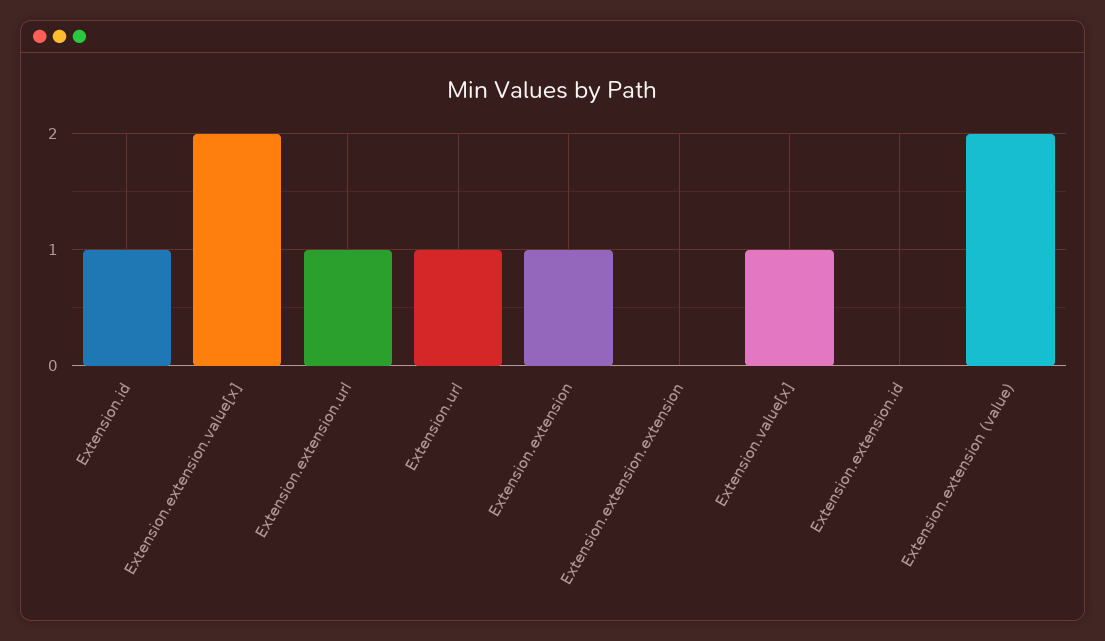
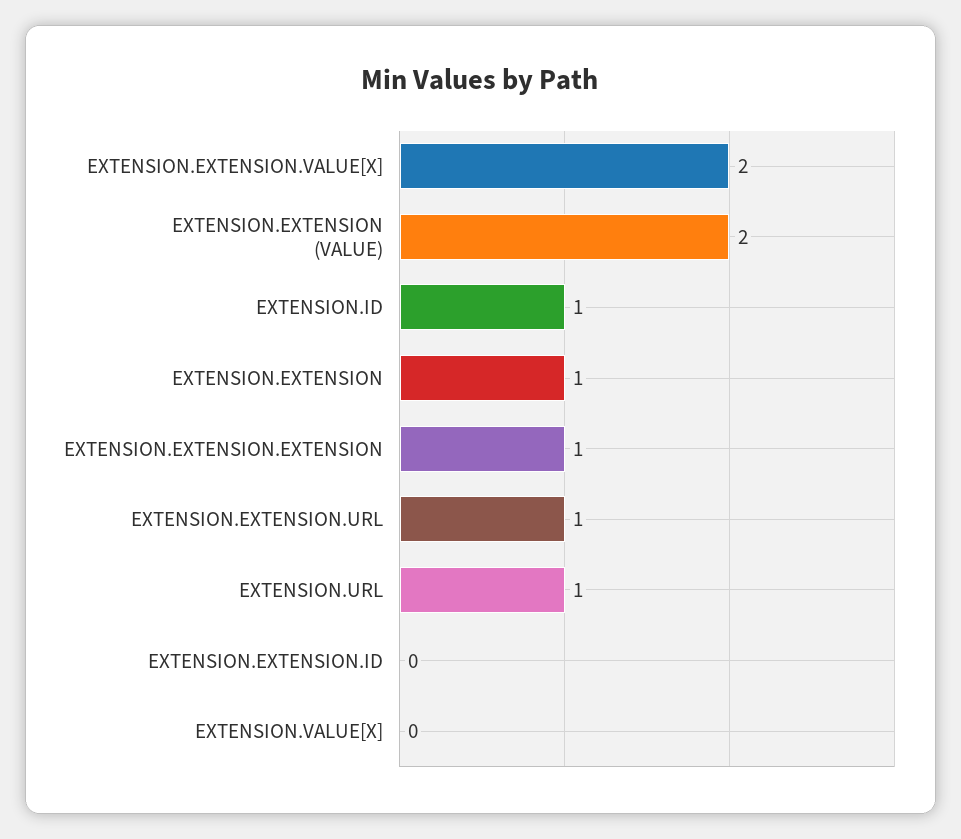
  {
    "Extension.id": 1,
    "Extension.extension.value[x]": 2,
    "Extension.extension.url": 1,
    "Extension.url": 1,
    "Extension.extension": 1,
-   "Extension.extension.extension": 0,
+   "Extension.extension.extension": 1,
-   "Extension.value[x]": 1,
+   "Extension.value[x]": 0,
    "Extension.extension.id": 0,
    "Extension.extension (value)": 2
  }

